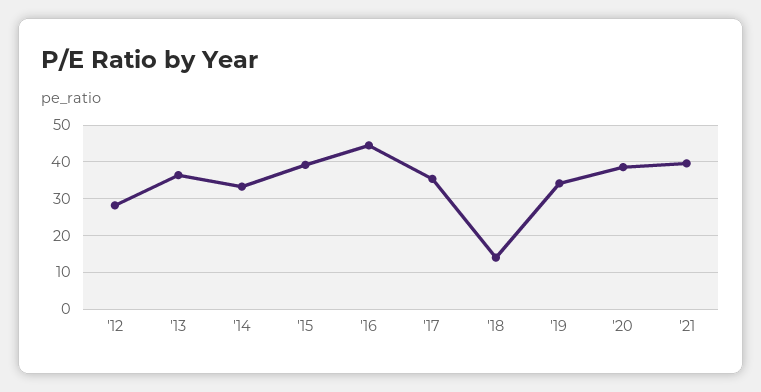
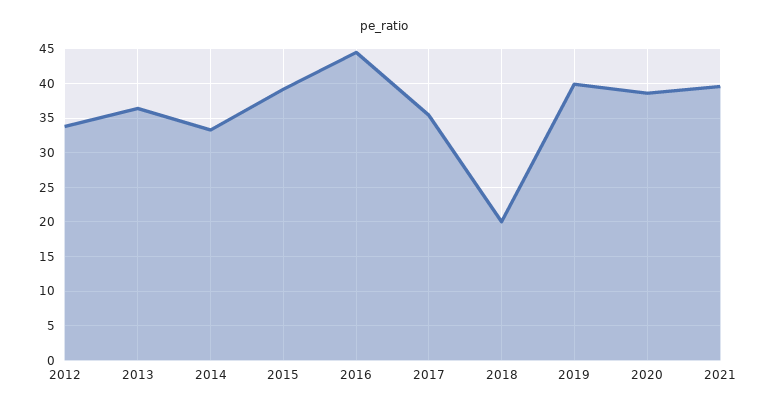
  {
-   "'12": 28,
+   "'12": 34,
    "'13": 36,
    "'14": 33,
    "'15": 39,
    "'16": 45,
    "'17": 35,
-   "'18": 14,
+   "'18": 20,
-   "'19": 34,
+   "'19": 40,
    "'20": 39,
    "'21": 40
  }

